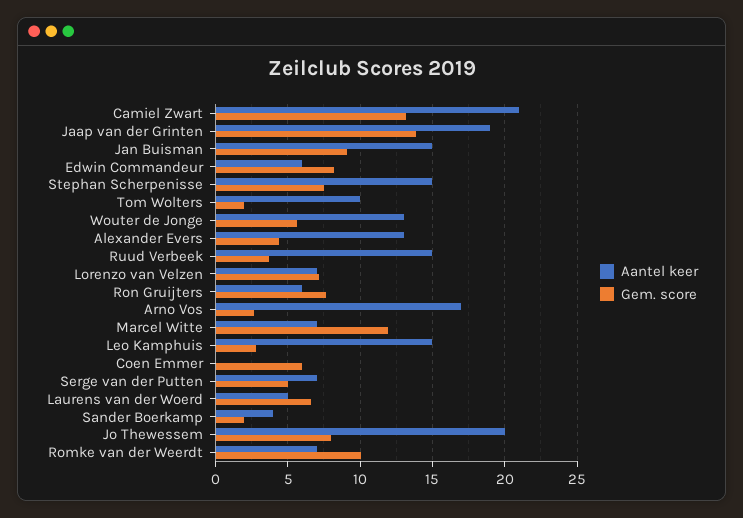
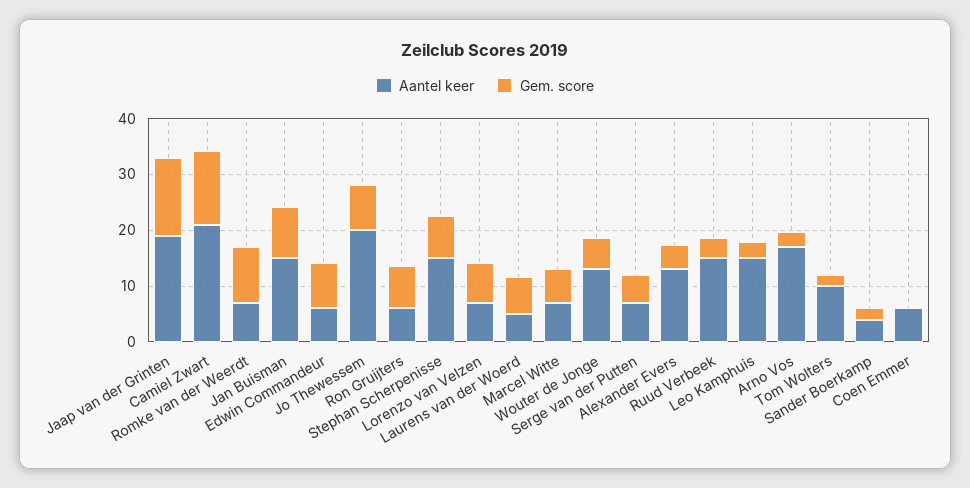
  {
    "Aantel keer": {
      "Camiel Zwart": 21,
      "Jaap van der Grinten": 19,
      "Jan Buisman": 15,
      "Edwin Commandeur": 6,
      "Stephan Scherpenisse": 15,
      "Tom Wolters": 10,
      "Wouter de Jonge": 13,
      "Alexander Evers": 13,
      "Ruud Verbeek": 15,
      "Lorenzo van Velzen": 7,
      "Ron Gruijters": 6,
      "Arno Vos": 17,
      "Marcel Witte": 7,
      "Leo Kamphuis": 15,
-     "Coen Emmer": 0,
+     "Coen Emmer": 6,
      "Serge van der Putten": 7,
      "Laurens van der Woerd": 5,
      "Sander Boerkamp": 4,
      "Jo Thewessem": 20,
      "Romke van der Weerdt": 7
    },
    "Gem. score": {
      "Camiel Zwart": 13,
      "Jaap van der Grinten": 14,
      "Jan Buisman": 9,
      "Edwin Commandeur": 8,
      "Stephan Scherpenisse": 7.5,
      "Tom Wolters": 2,
      "Wouter de Jonge": 5.5,
      "Alexander Evers": 4.5,
      "Ruud Verbeek": 3.5,
      "Lorenzo van Velzen": 7,
      "Ron Gruijters": 7.5,
      "Arno Vos": 2.5,
-     "Marcel Witte": 12,
+     "Marcel Witte": 6,
      "Leo Kamphuis": 3,
-     "Coen Emmer": 6,
+     "Coen Emmer": 0,
      "Serge van der Putten": 5,
      "Laurens van der Woerd": 6.5,
      "Sander Boerkamp": 2,
      "Jo Thewessem": 8,
      "Romke van der Weerdt": 10
    }
  }

